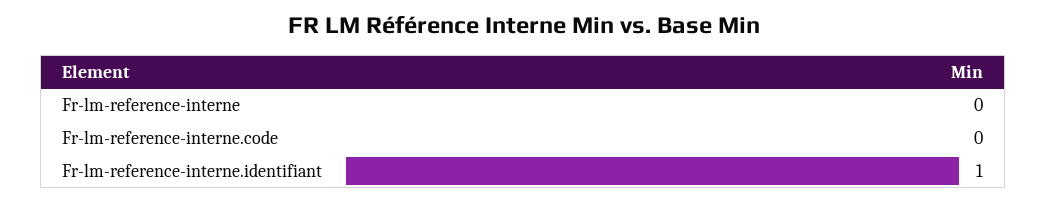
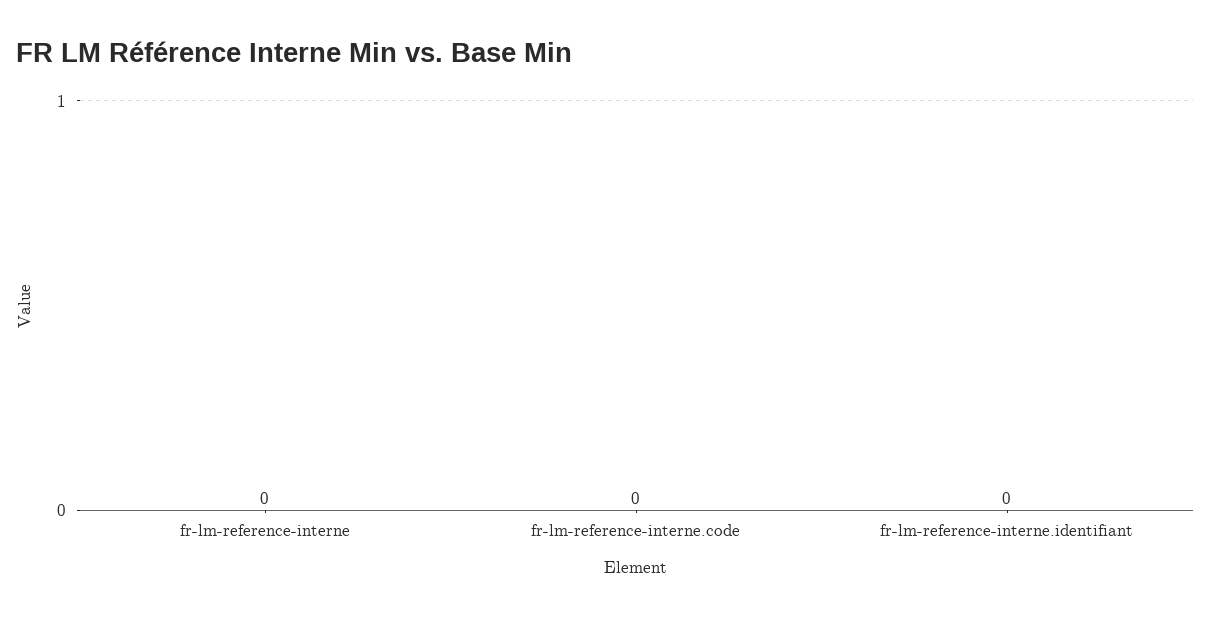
  {
    "Fr-lm-reference-interne": 0,
    "Fr-lm-reference-interne.code": 0,
-   "Fr-lm-reference-interne.identifiant": 1
+   "Fr-lm-reference-interne.identifiant": 0
  }

